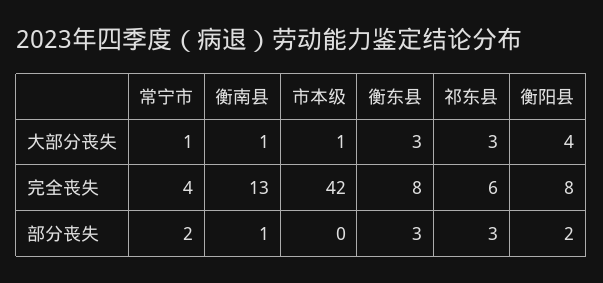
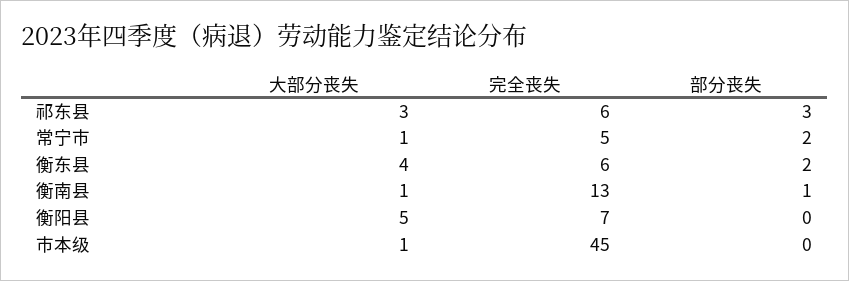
  {
    "常宁市": {
      "大部分丧失": 1,
-     "完全丧失": 4,
+     "完全丧失": 5,
      "部分丧失": 2
    },
    "衡南县": {
      "大部分丧失": 1,
      "完全丧失": 13,
      "部分丧失": 1
    },
    "市本级": {
      "大部分丧失": 1,
-     "完全丧失": 42,
+     "完全丧失": 45,
      "部分丧失": 0
    },
    "衡东县": {
-     "大部分丧失": 3,
+     "大部分丧失": 4,
-     "完全丧失": 8,
+     "完全丧失": 6,
-     "部分丧失": 3
+     "部分丧失": 2
    },
    "祁东县": {
      "大部分丧失": 3,
      "完全丧失": 6,
      "部分丧失": 3
    },
    "衡阳县": {
-     "大部分丧失": 4,
+     "大部分丧失": 5,
-     "完全丧失": 8,
+     "完全丧失": 7,
-     "部分丧失": 2
+     "部分丧失": 0
    }
  }

